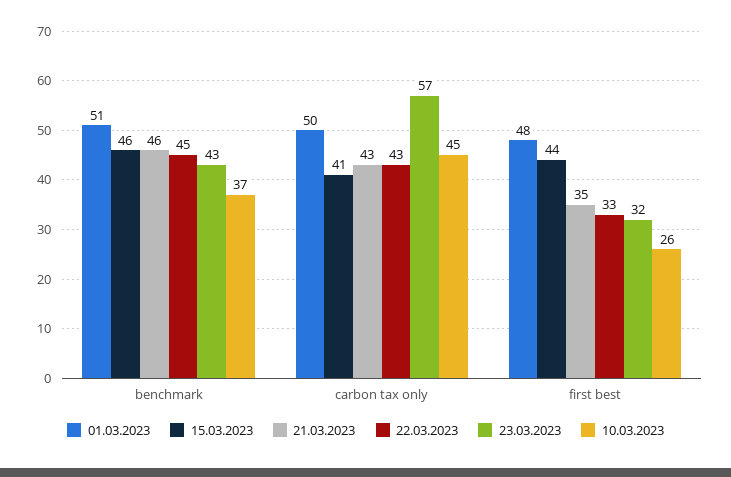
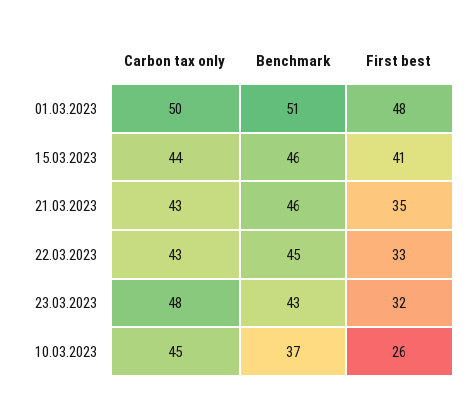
  {
    "01.03.2023": {
      "benchmark": 51,
      "carbon tax only": 50,
      "first best": 48
    },
    "15.03.2023": {
      "benchmark": 46,
-     "carbon tax only": 41,
+     "carbon tax only": 44,
-     "first best": 44
+     "first best": 41
    },
    "21.03.2023": {
      "benchmark": 46,
      "carbon tax only": 43,
      "first best": 35
    },
    "22.03.2023": {
      "benchmark": 45,
      "carbon tax only": 43,
      "first best": 33
    },
    "23.03.2023": {
      "benchmark": 43,
-     "carbon tax only": 57,
+     "carbon tax only": 48,
      "first best": 32
    },
    "10.03.2023": {
      "benchmark": 37,
      "carbon tax only": 45,
      "first best": 26
    }
  }

